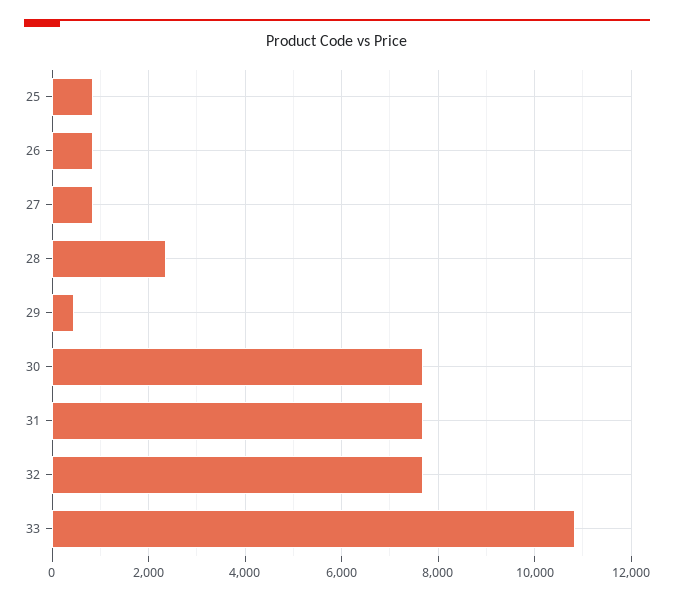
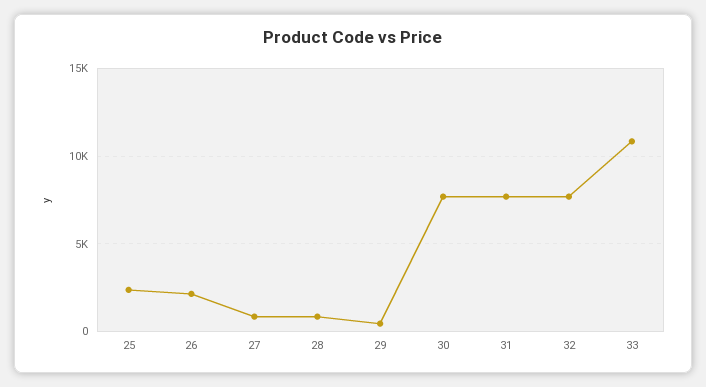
  {
-   "25": 800,
+   "25": 2500,
-   "26": 800,
+   "26": 2000,
    "27": 800,
-   "28": 2400,
+   "28": 1000,
    "29": 400,
    "30": 7600,
    "31": 7600,
    "32": 7600,
    "33": 10800
  }

